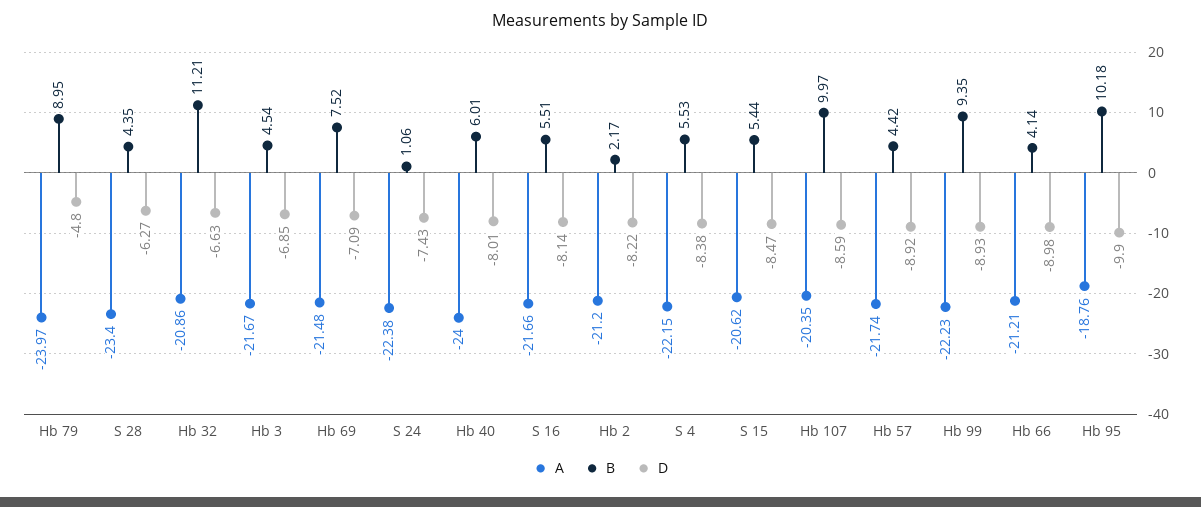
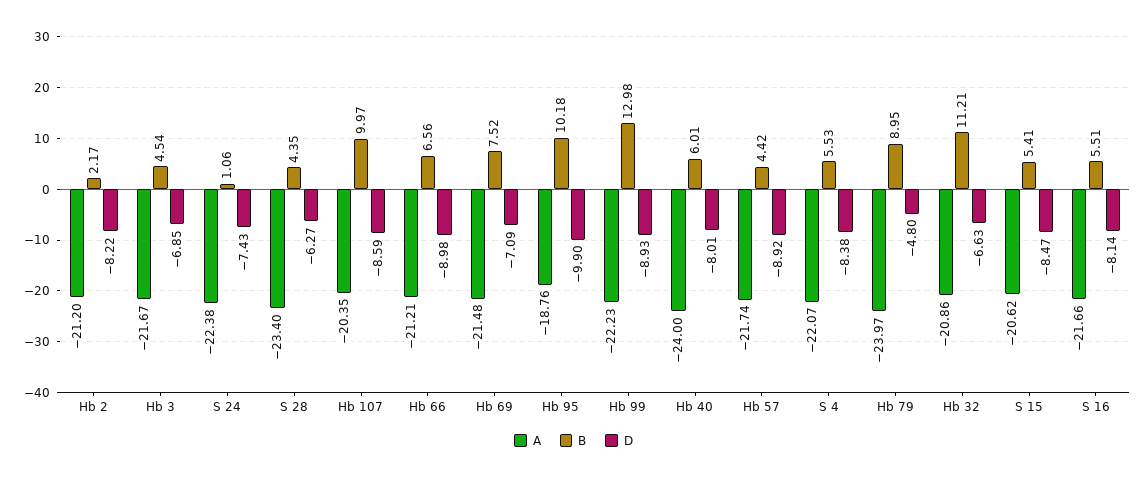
  {
    "A": {
      "Hb 79": -23.97,
      "S 28": -23.4,
      "Hb 32": -20.86,
      "Hb 3": -21.67,
      "Hb 69": -21.48,
      "S 24": -22.38,
      "Hb 40": -24,
      "S 16": -21.66,
      "Hb 2": -21.2,
-     "S 4": -22.15,
+     "S 4": -22.07,
      "S 15": -20.62,
      "Hb 107": -20.35,
      "Hb 57": -21.74,
      "Hb 99": -22.23,
      "Hb 66": -21.21,
      "Hb 95": -18.76
    },
    "B": {
      "Hb 79": 8.95,
      "S 28": 4.35,
      "Hb 32": 11.21,
      "Hb 3": 4.54,
      "Hb 69": 7.52,
      "S 24": 1.06,
      "Hb 40": 6.01,
      "S 16": 5.51,
      "Hb 2": 2.17,
      "S 4": 5.53,
-     "S 15": 5.44,
+     "S 15": 5.41,
      "Hb 107": 9.97,
      "Hb 57": 4.42,
-     "Hb 99": 9.35,
+     "Hb 99": 12.98,
-     "Hb 66": 4.14,
+     "Hb 66": 6.56,
      "Hb 95": 10.18
    },
    "D": {
      "Hb 79": -4.8,
      "S 28": -6.27,
      "Hb 32": -6.63,
      "Hb 3": -6.85,
      "Hb 69": -7.09,
      "S 24": -7.43,
      "Hb 40": -8.01,
      "S 16": -8.14,
      "Hb 2": -8.22,
      "S 4": -8.38,
      "S 15": -8.47,
      "Hb 107": -8.59,
      "Hb 57": -8.92,
      "Hb 99": -8.93,
      "Hb 66": -8.98,
      "Hb 95": -9.9
    }
  }

